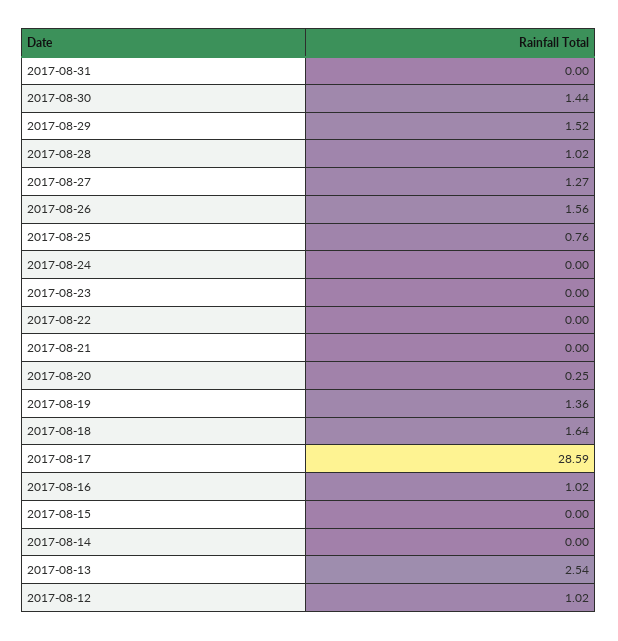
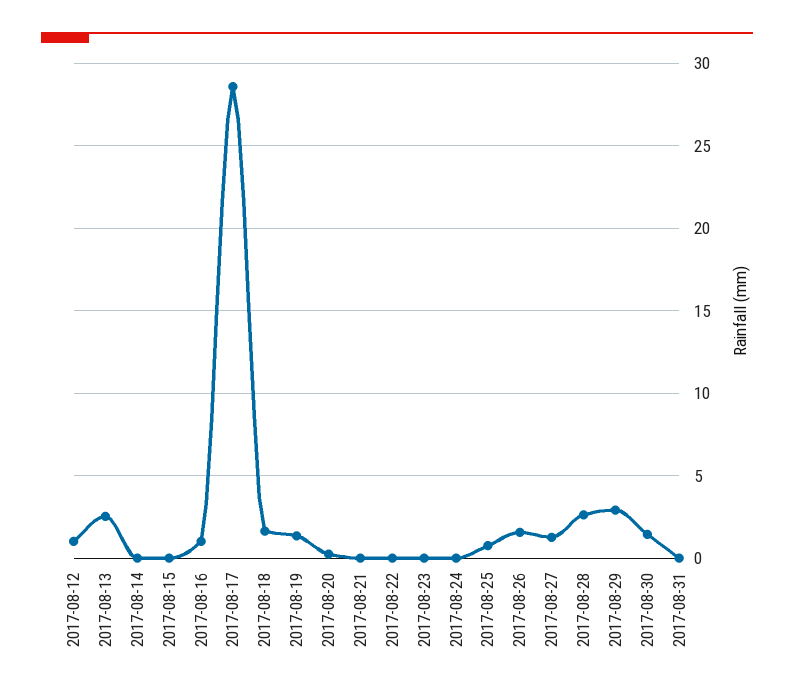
  {
    "2017-08-31": 0,
    "2017-08-30": 1.44,
-   "2017-08-29": 1.52,
+   "2017-08-29": 3,
-   "2017-08-28": 1.02,
+   "2017-08-28": 2.5,
    "2017-08-27": 1.27,
    "2017-08-26": 1.56,
    "2017-08-25": 0.76,
    "2017-08-24": 0,
    "2017-08-23": 0,
    "2017-08-22": 0,
    "2017-08-21": 0,
    "2017-08-20": 0.25,
    "2017-08-19": 1.36,
    "2017-08-18": 1.64,
    "2017-08-17": 28.59,
    "2017-08-16": 1.02,
    "2017-08-15": 0,
    "2017-08-14": 0,
    "2017-08-13": 2.54,
    "2017-08-12": 1.02
  }

